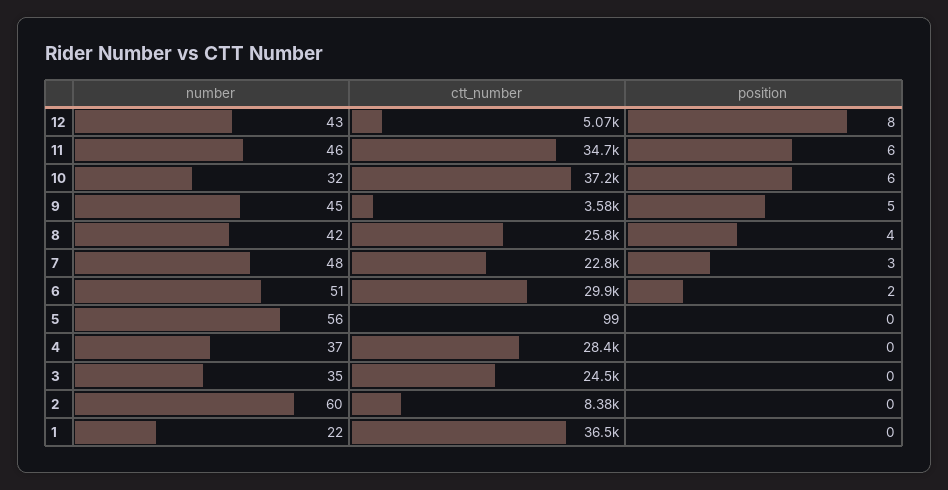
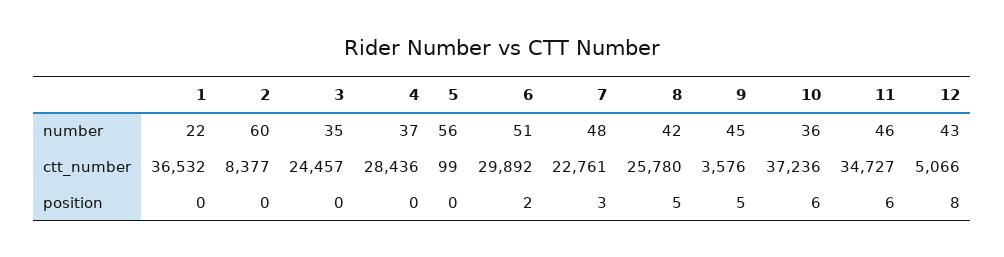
  {
    "number": {
      "12": 43,
      "11": 46,
-     "10": 32,
+     "10": 36,
      "9": 45,
      "8": 42,
      "7": 48,
      "6": 51,
      "5": 56,
      "4": 37,
      "3": 35,
      "2": 60,
      "1": 22
    },
    "ctt_number": {
      "12": 5066,
      "11": 34727,
      "10": 37236,
      "9": 3576,
      "8": 25780,
      "7": 22761,
      "6": 29892,
      "5": 99,
      "4": 28436,
      "3": 24457,
      "2": 8377,
      "1": 36532
    },
    "position": {
      "12": 8,
      "11": 6,
      "10": 6,
      "9": 5,
-     "8": 4,
+     "8": 5,
      "7": 3,
      "6": 2,
      "5": 0,
      "4": 0,
      "3": 0,
      "2": 0,
      "1": 0
    }
  }

